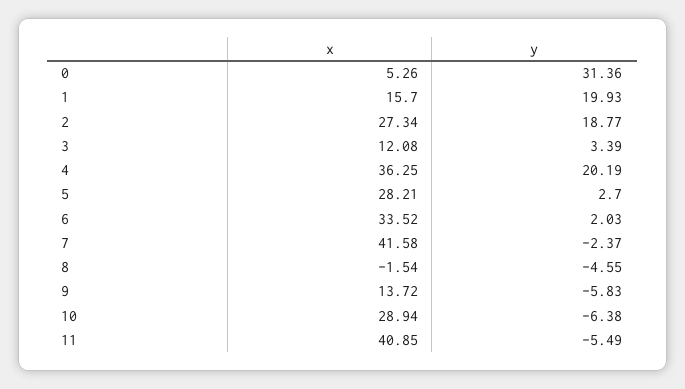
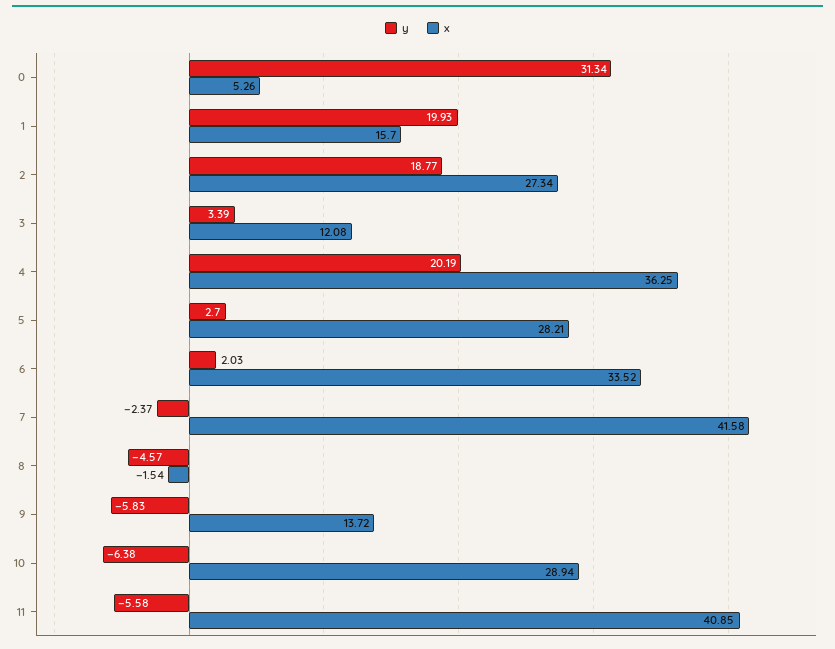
  {
    "x": {
      "0": 5.26,
      "1": 15.7,
      "2": 27.34,
      "3": 12.08,
      "4": 36.25,
      "5": 28.21,
      "6": 33.52,
      "7": 41.58,
      "8": -1.54,
      "9": 13.72,
      "10": 28.94,
      "11": 40.85
    },
    "y": {
-     "0": 31.36,
+     "0": 31.34,
      "1": 19.93,
      "2": 18.77,
      "3": 3.39,
      "4": 20.19,
      "5": 2.7,
      "6": 2.03,
      "7": -2.37,
-     "8": -4.55,
+     "8": -4.57,
      "9": -5.83,
      "10": -6.38,
-     "11": -5.49
+     "11": -5.58
    }
  }

